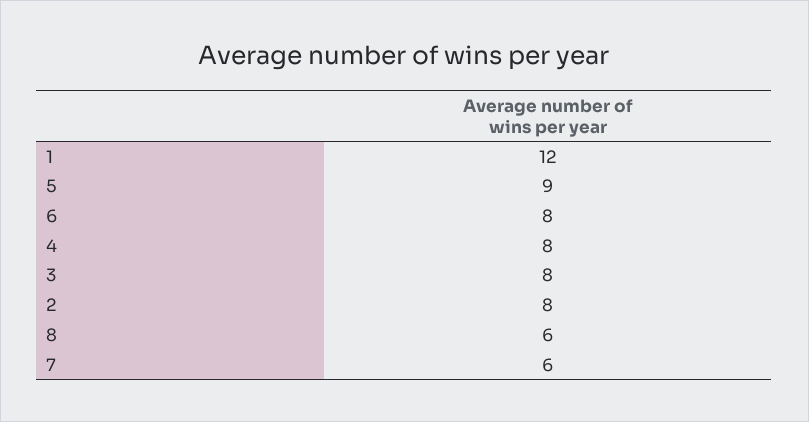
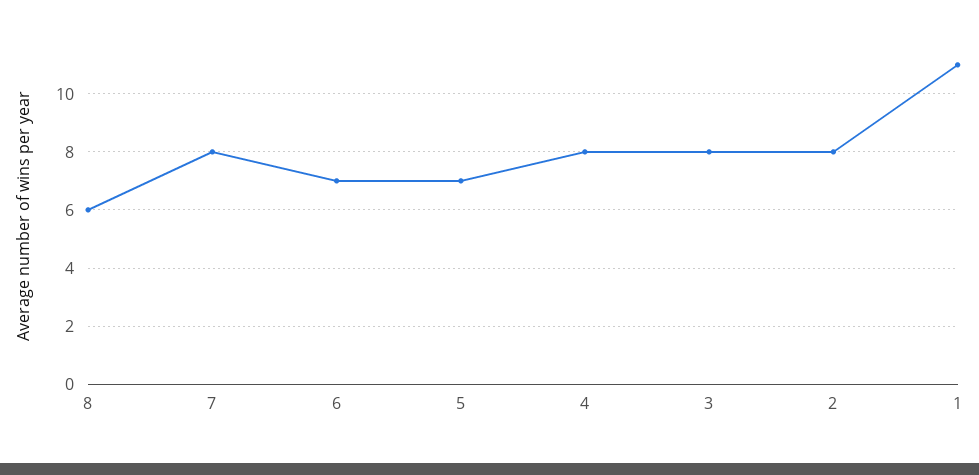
  {
-   "1": 12,
+   "1": 11,
-   "5": 9,
+   "5": 7,
-   "6": 8,
+   "6": 7,
    "4": 8,
    "3": 8,
    "2": 8,
    "8": 6,
-   "7": 6
+   "7": 8
  }

